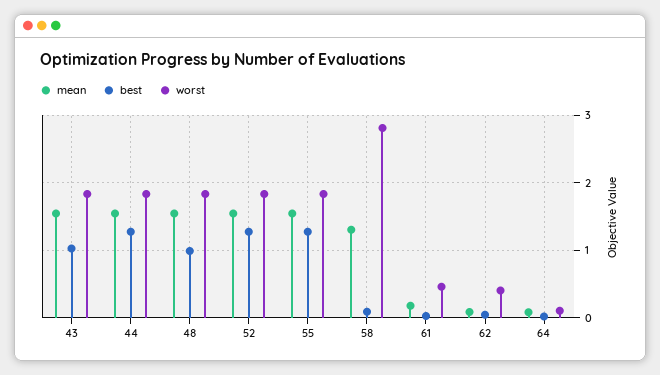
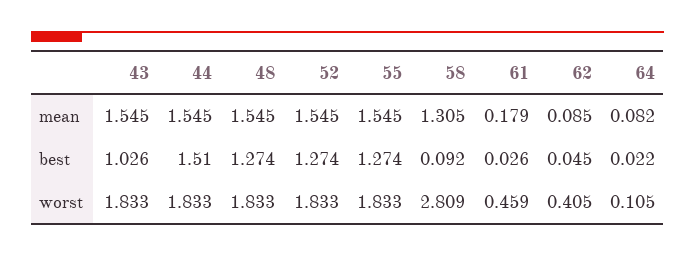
  {
    "mean": {
      "43": 1.545,
      "44": 1.545,
      "48": 1.545,
      "52": 1.545,
      "55": 1.545,
      "58": 1.305,
      "61": 0.179,
      "62": 0.085,
      "64": 0.082
    },
    "best": {
      "43": 1.026,
-     "44": 1.3,
+     "44": 1.51,
-     "48": 1,
+     "48": 1.274,
      "52": 1.274,
      "55": 1.274,
      "58": 0.092,
      "61": 0.026,
      "62": 0.045,
      "64": 0.022
    },
    "worst": {
      "43": 1.833,
      "44": 1.833,
      "48": 1.833,
      "52": 1.833,
      "55": 1.833,
      "58": 2.809,
      "61": 0.459,
      "62": 0.405,
      "64": 0.105
    }
  }

